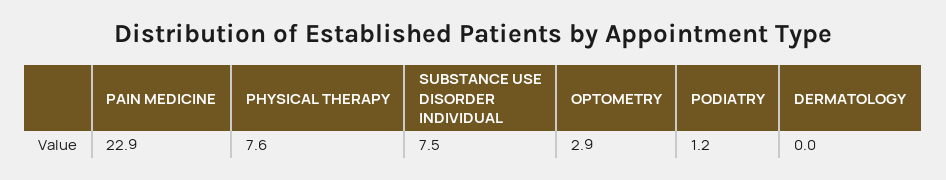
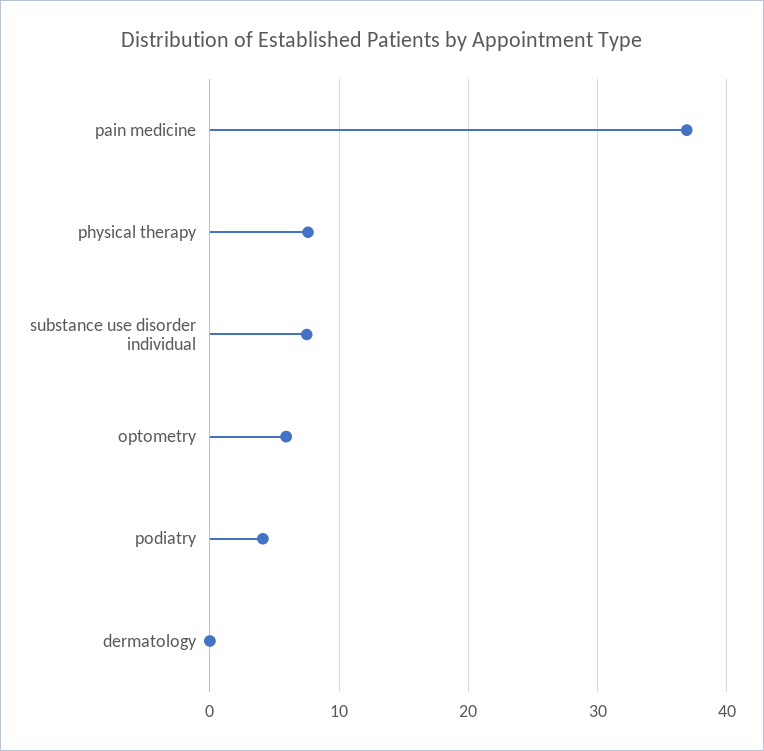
  {
-   "PAIN MEDICINE": 22.9,
+   "PAIN MEDICINE": 37,
    "PHYSICAL THERAPY": 7.6,
    "SUBSTANCE USE DISORDER INDIVIDUAL": 7.5,
-   "OPTOMETRY": 2.9,
+   "OPTOMETRY": 6,
-   "PODIATRY": 1.2,
+   "PODIATRY": 4,
    "DERMATOLOGY": 0
  }

